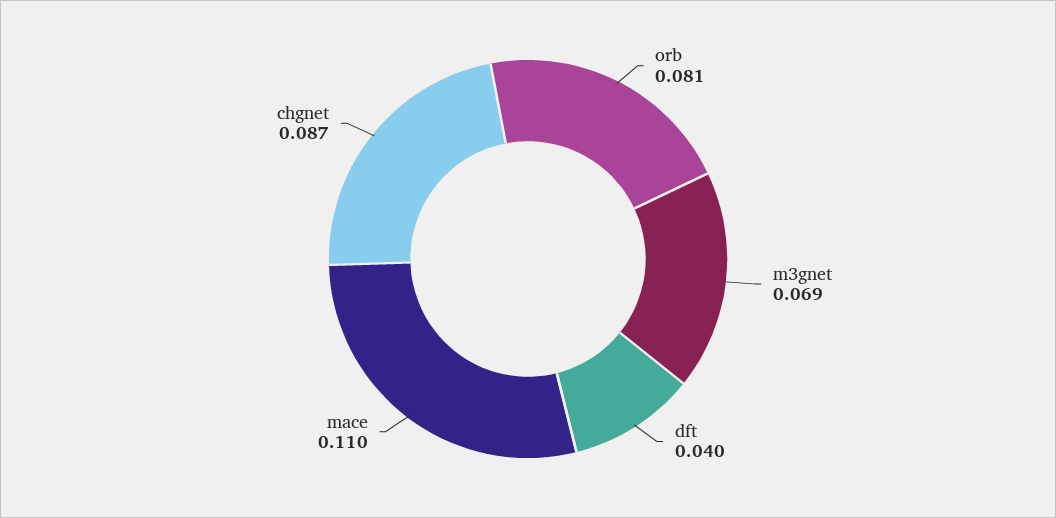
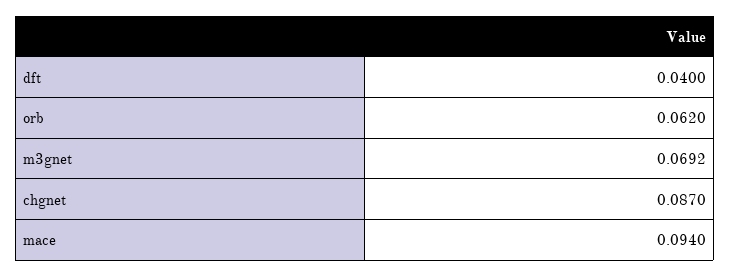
  {
-   "orb": 0.081,
+   "orb": 0.062,
    "m3gnet": 0.0692,
    "dft": 0.04,
-   "mace": 0.11,
+   "mace": 0.094,
    "chgnet": 0.087
  }

